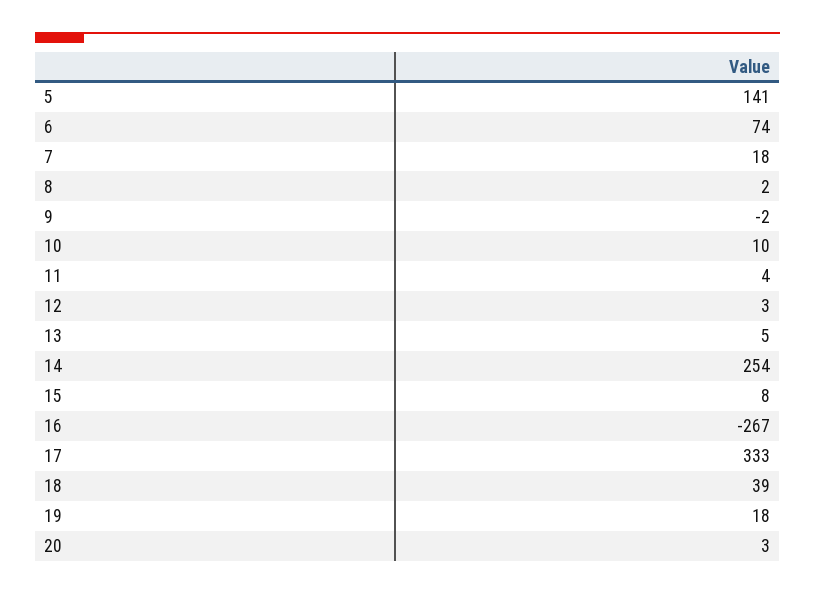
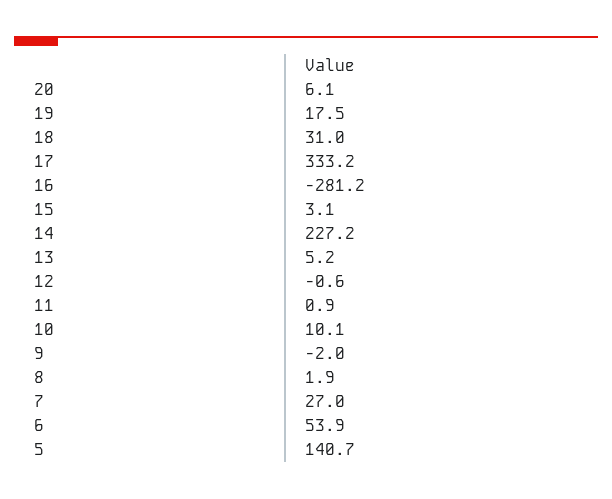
  {
    "5": 140.7,
-   "6": 74,
+   "6": 53.9,
-   "7": 18,
+   "7": 27,
    "8": 1.9,
    "9": -2,
    "10": 10.1,
-   "11": 4,
+   "11": 0.9,
-   "12": 3,
+   "12": -0.6,
    "13": 5.2,
-   "14": 254,
+   "14": 227.2,
-   "15": 8,
+   "15": 3.1,
-   "16": -267,
+   "16": -281.2,
    "17": 333.2,
-   "18": 39,
+   "18": 31,
    "19": 17.5,
-   "20": 3
+   "20": 6.1
  }

